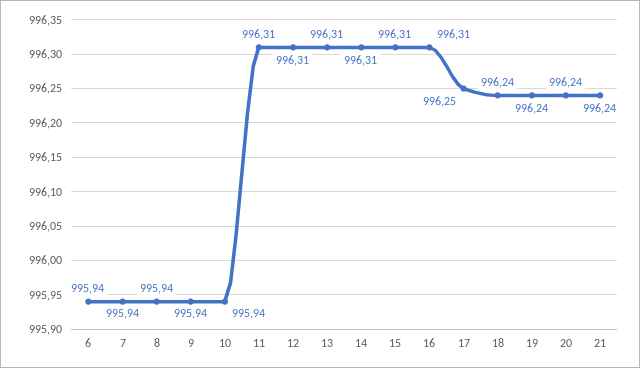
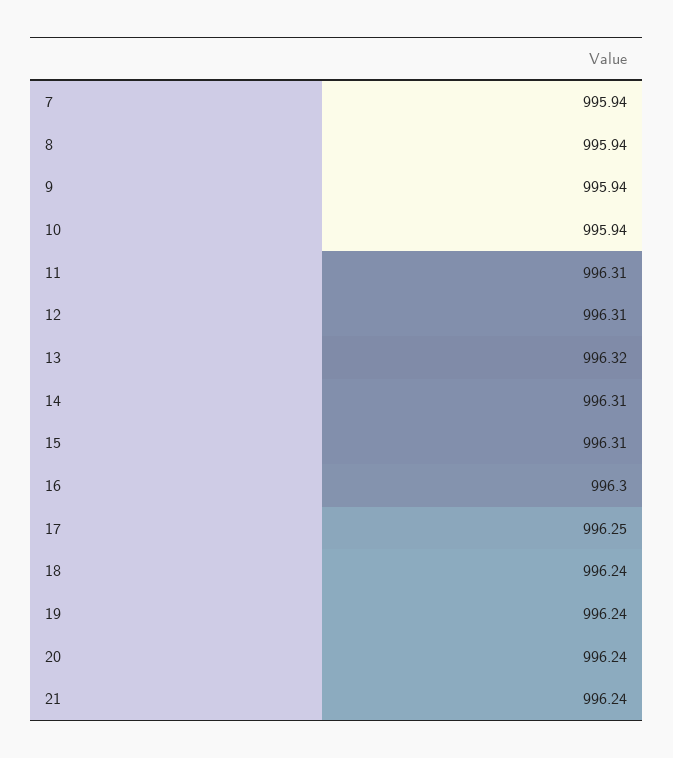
  {
-   "6": 995.94,
    "7": 995.94,
    "8": 995.94,
    "9": 995.94,
    "10": 995.94,
    "11": 996.31,
    "12": 996.31,
-   "13": 996.31,
+   "13": 996.32,
    "14": 996.31,
    "15": 996.31,
-   "16": 996.31,
+   "16": 996.3,
    "17": 996.25,
    "18": 996.24,
    "19": 996.24,
    "20": 996.24,
    "21": 996.24
  }

